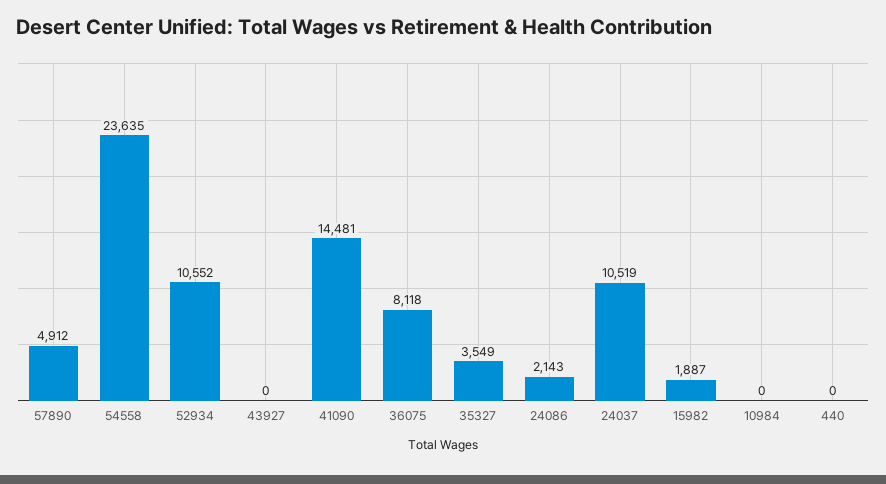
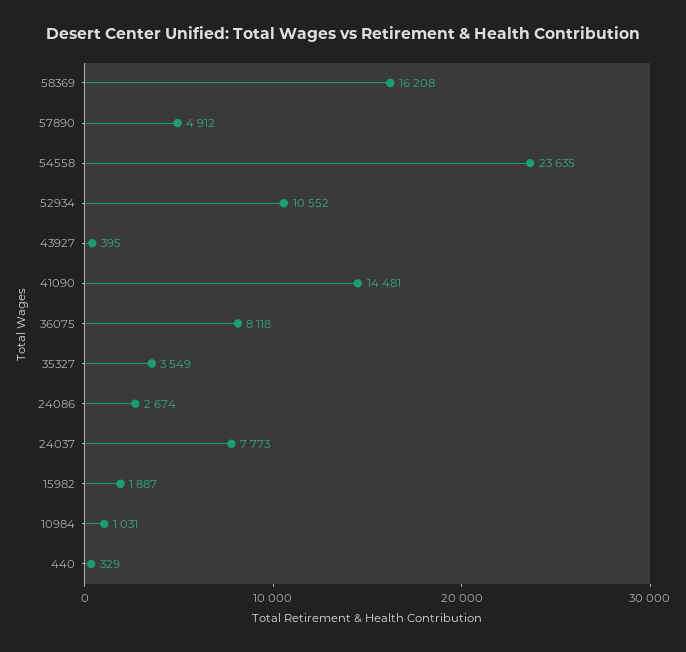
  {
    "57890": 4912,
    "54558": 23635,
    "52934": 10552,
-   "43927": 0,
+   "43927": 395,
    "41090": 14481,
    "36075": 8118,
    "35327": 3549,
-   "24086": 2143,
+   "24086": 2674,
-   "24037": 10519,
+   "24037": 7773,
    "15982": 1887,
-   "10984": 0,
+   "10984": 1031,
-   "440": 0
+   "440": 329,
+   "58369": 16208
  }

